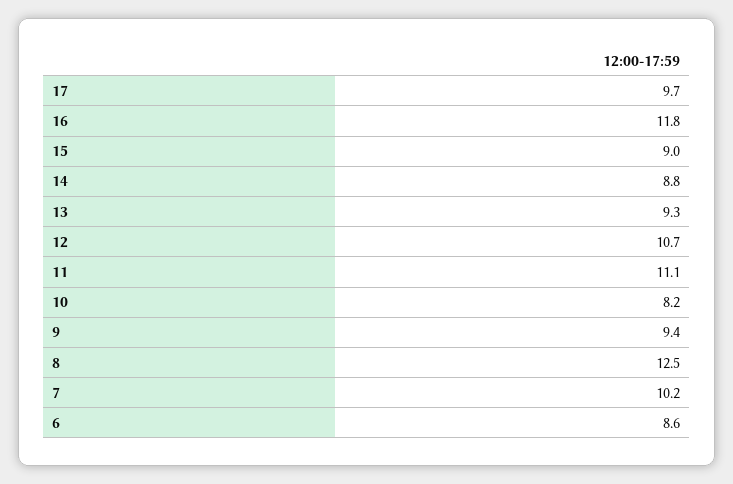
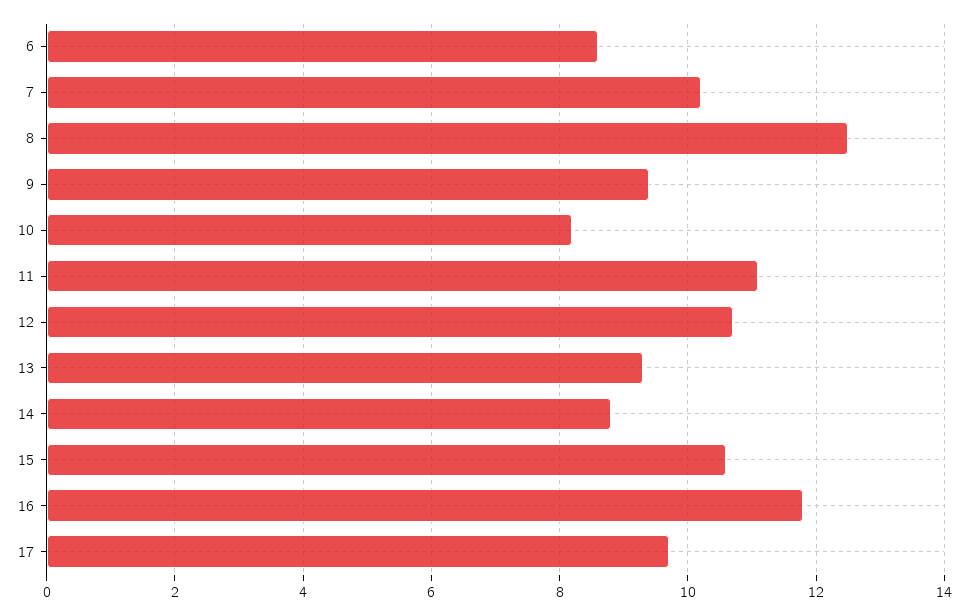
  {
    "17": 9.7,
    "16": 11.8,
-   "15": 9,
+   "15": 10.5,
    "14": 8.8,
    "13": 9.3,
    "12": 10.7,
    "11": 11.1,
    "10": 8.2,
    "9": 9.4,
    "8": 12.5,
    "7": 10.2,
    "6": 8.6
  }

